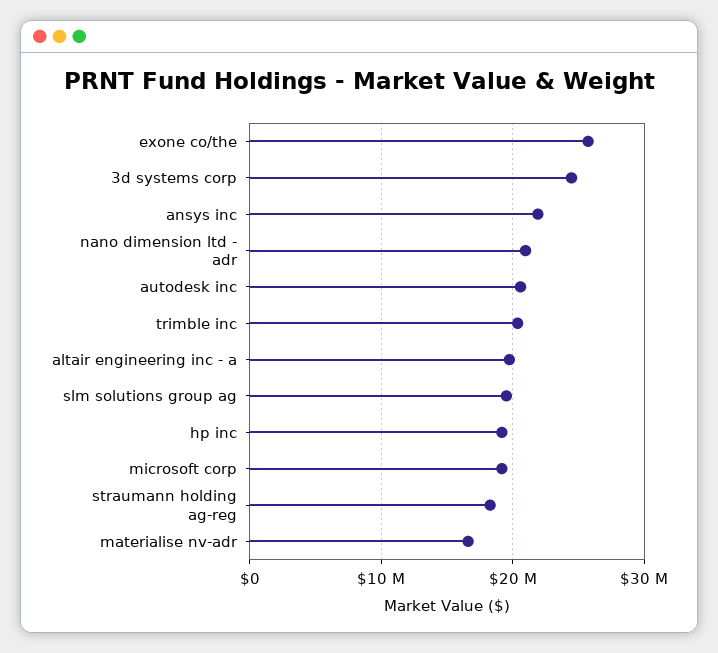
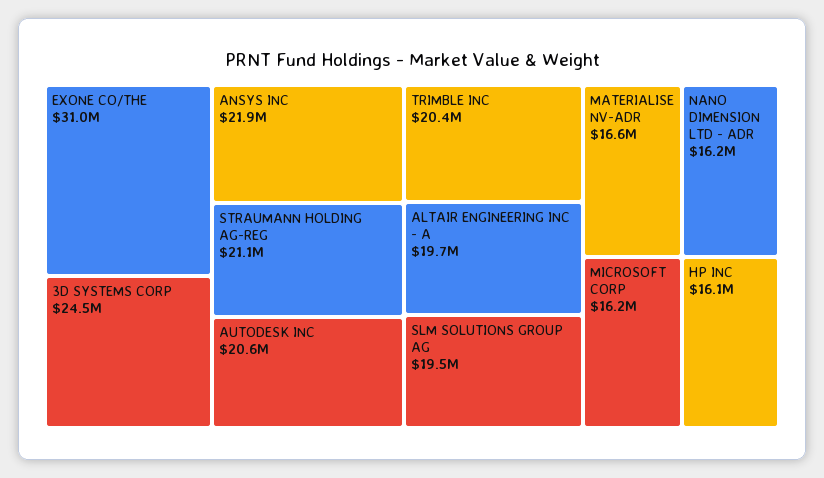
  {
-   "exone co/the": 26000000,
+   "exone co/the": 31000000,
    "3d systems corp": 24500000,
    "ansys inc": 21900000,
-   "nano dimension ltd - adr": 21000000,
+   "nano dimension ltd - adr": 16200000,
    "autodesk inc": 20600000,
    "trimble inc": 20400000,
    "altair engineering inc - a": 19700000,
    "slm solutions group ag": 19500000,
-   "hp inc": 19000000,
+   "hp inc": 16100000,
-   "microsoft corp": 19000000,
+   "microsoft corp": 16200000,
-   "straumann holding ag-reg": 18000000,
+   "straumann holding ag-reg": 21100000,
    "materialise nv-adr": 16600000
  }

